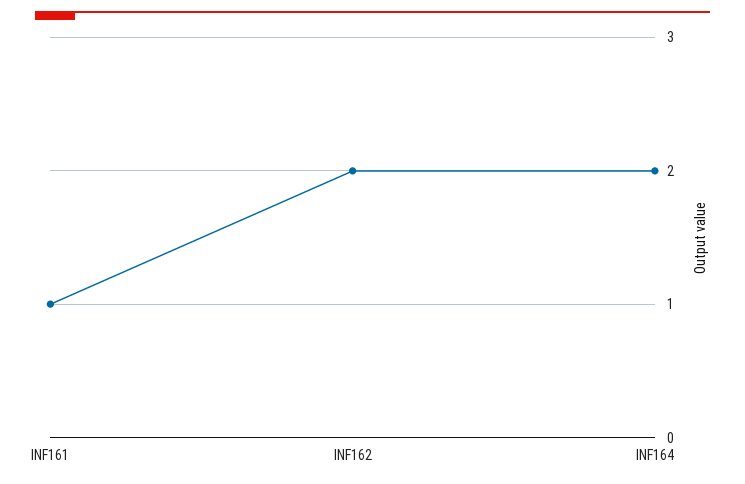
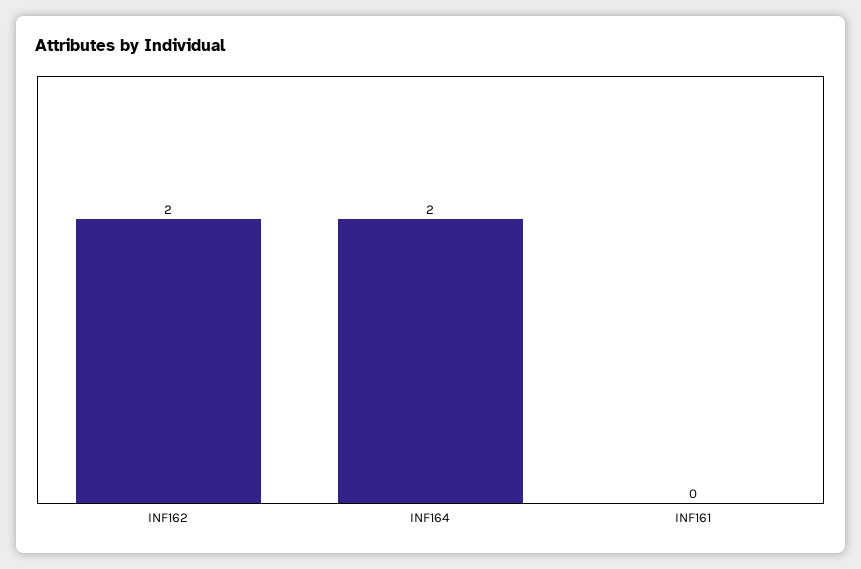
  {
-   "INF161": 1,
+   "INF161": 0,
    "INF162": 2,
    "INF164": 2
  }

